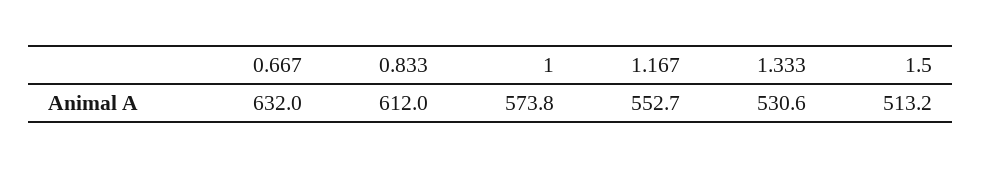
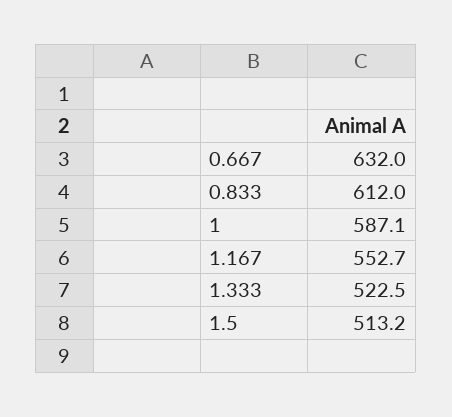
  {
    "0.667": 632,
    "0.833": 612,
-   "1": 573.8,
+   "1": 587.1,
    "1.167": 552.7,
-   "1.333": 530.6,
+   "1.333": 522.5,
    "1.5": 513.2
  }

